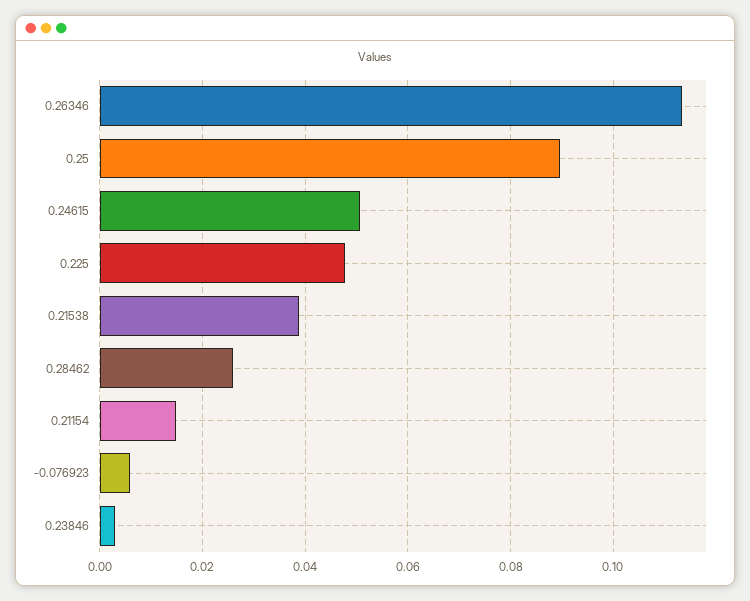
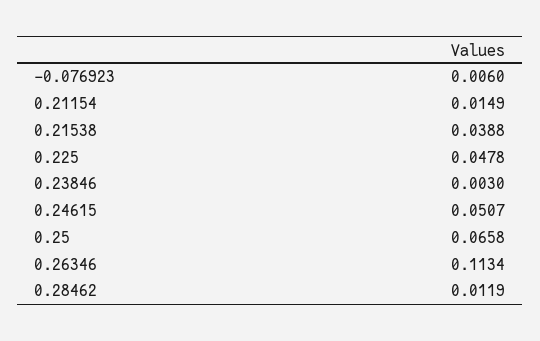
  {
    "0.26346": 0.1134,
-   "0.25": 0.09,
+   "0.25": 0.0658,
    "0.24615": 0.0507,
    "0.225": 0.0478,
    "0.21538": 0.0388,
-   "0.28462": 0.026,
+   "0.28462": 0.0119,
    "0.21154": 0.0149,
    "-0.076923": 0.006,
    "0.23846": 0.003
  }

